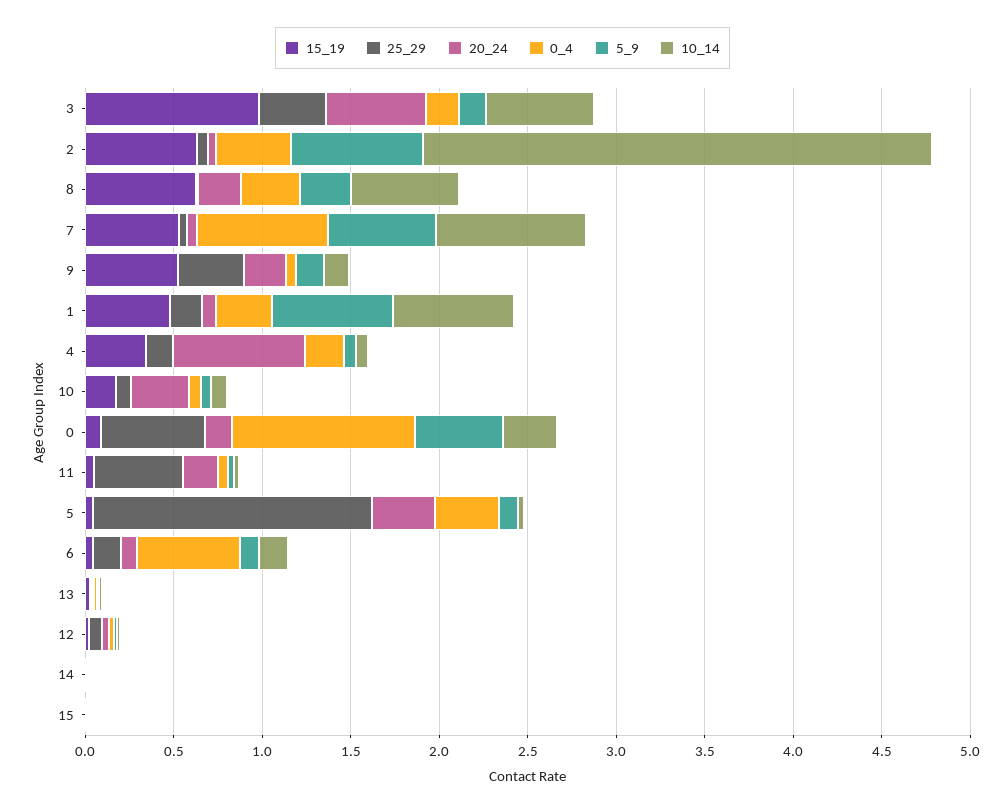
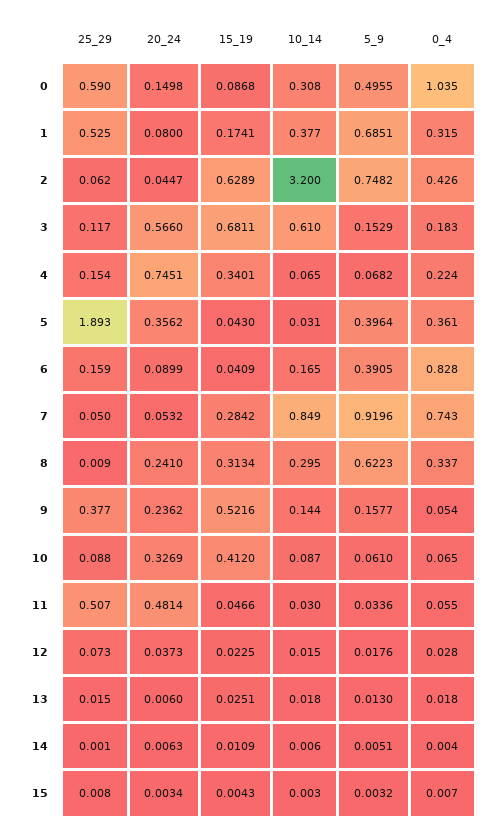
  {
    "15_19": {
-     "3": 1,
+     "3": 0.6811,
      "2": 0.6289,
-     "8": 0.6,
+     "8": 0.3134,
-     "7": 0.5,
+     "7": 0.2842,
      "9": 0.5216,
-     "1": 0.5,
+     "1": 0.1741,
      "4": 0.3401,
-     "10": 0.2,
+     "10": 0.412,
      "0": 0.0868,
      "11": 0.0466,
      "5": 0.043,
      "6": 0.0409,
      "13": 0.0251,
      "12": 0.0225,
      "14": 0.0109,
      "15": 0.0043
    },
    "25_29": {
-     "3": 0.4,
+     "3": 0.117,
      "2": 0.062,
      "8": 0.009,
      "7": 0.05,
      "9": 0.377,
-     "1": 0.2,
+     "1": 0.525,
      "4": 0.154,
      "10": 0.088,
      "0": 0.59,
      "11": 0.507,
-     "5": 1.6,
+     "5": 1.893,
      "6": 0.159,
      "13": 0.015,
      "12": 0.073,
      "14": 0.001,
      "15": 0.008
    },
    "20_24": {
      "3": 0.566,
      "2": 0.0447,
      "8": 0.241,
      "7": 0.0532,
      "9": 0.2362,
      "1": 0.08,
      "4": 0.7451,
      "10": 0.3269,
      "0": 0.1498,
-     "11": 0.2,
+     "11": 0.4814,
      "5": 0.3562,
      "6": 0.0899,
      "13": 0.006,
      "12": 0.0373,
      "14": 0.0063,
      "15": 0.0034
    },
    "0_4": {
      "3": 0.183,
      "2": 0.426,
      "8": 0.337,
      "7": 0.743,
      "9": 0.054,
      "1": 0.315,
      "4": 0.224,
      "10": 0.065,
      "0": 1.035,
      "11": 0.055,
      "5": 0.361,
-     "6": 0.6,
+     "6": 0.828,
      "13": 0.018,
      "12": 0.028,
      "14": 0.004,
      "15": 0.007
    },
    "5_9": {
      "3": 0.1529,
      "2": 0.7482,
-     "8": 0.3,
+     "8": 0.6223,
-     "7": 0.6,
+     "7": 0.9196,
      "9": 0.1577,
      "1": 0.6851,
      "4": 0.0682,
      "10": 0.061,
      "0": 0.4955,
      "11": 0.0336,
-     "5": 0.1,
+     "5": 0.3964,
-     "6": 0.1,
+     "6": 0.3905,
      "13": 0.013,
      "12": 0.0176,
      "14": 0.0051,
      "15": 0.0032
    },
    "10_14": {
      "3": 0.61,
-     "2": 2.9,
+     "2": 3.2,
-     "8": 0.6,
+     "8": 0.295,
      "7": 0.849,
      "9": 0.144,
-     "1": 0.7,
+     "1": 0.377,
      "4": 0.065,
      "10": 0.087,
      "0": 0.308,
      "11": 0.03,
      "5": 0.031,
      "6": 0.165,
      "13": 0.018,
      "12": 0.015,
      "14": 0.006,
      "15": 0.003
    }
  }

